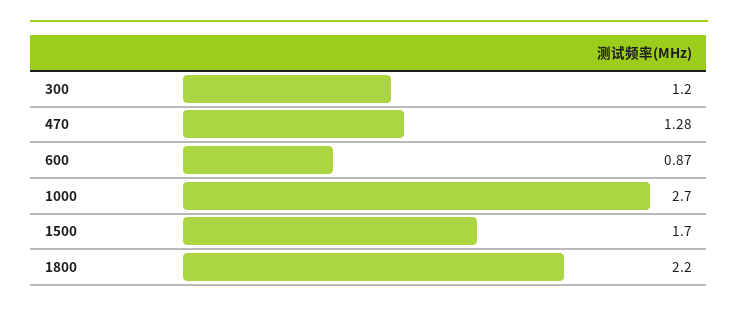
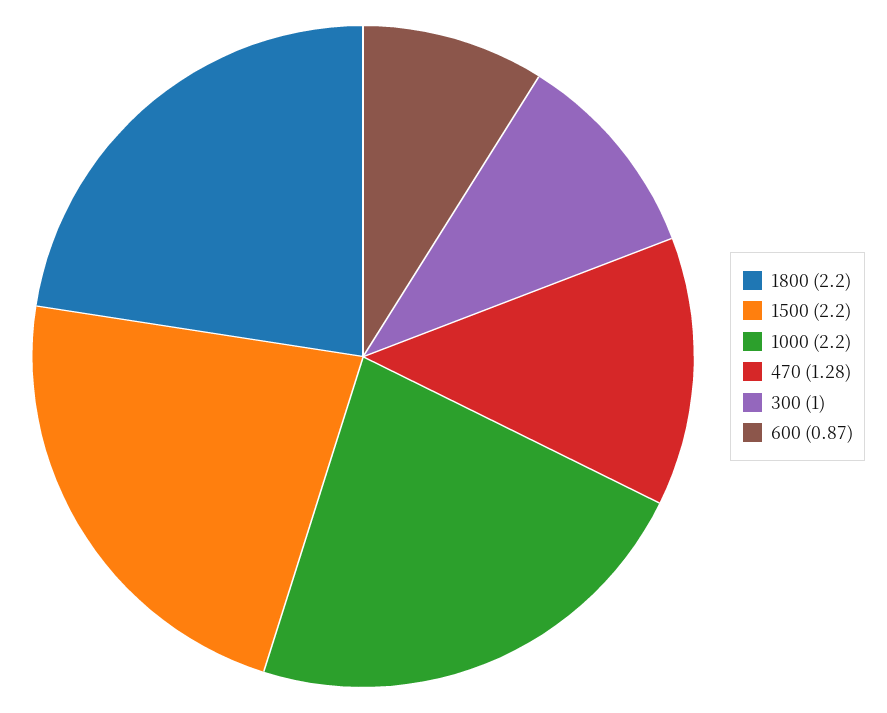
  {
-   "300": 1.2,
+   "300": 1,
    "470": 1.28,
    "600": 0.87,
-   "1000": 2.7,
+   "1000": 2.2,
-   "1500": 1.7,
+   "1500": 2.2,
    "1800": 2.2
  }

